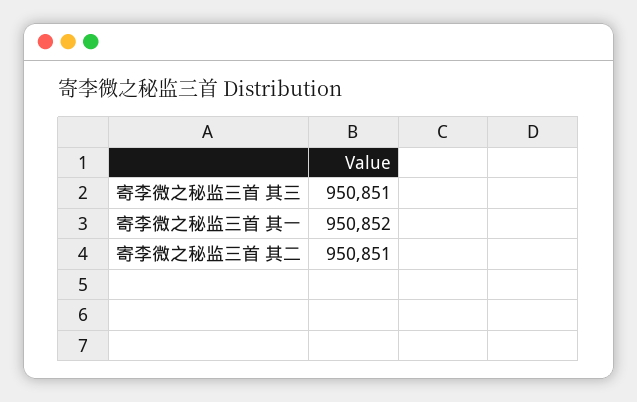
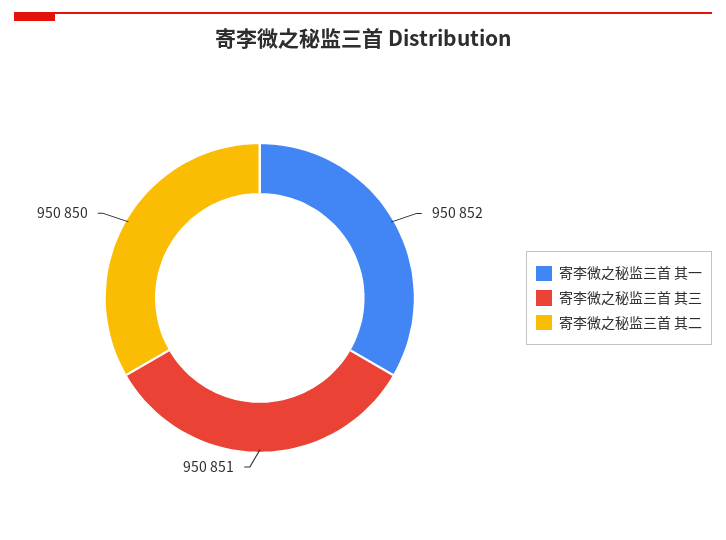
  {
    "寄李微之秘监三首 其三": 950851,
    "寄李微之秘监三首 其一": 950852,
-   "寄李微之秘监三首 其二": 950851
+   "寄李微之秘监三首 其二": 950850
  }

